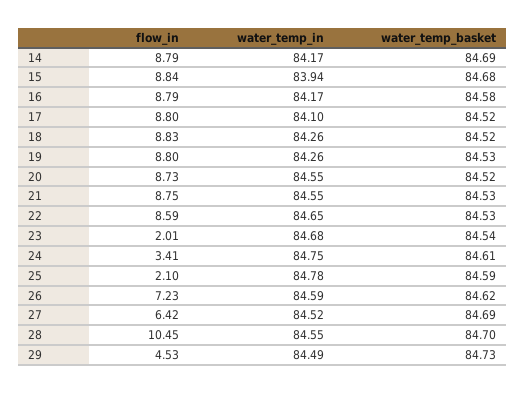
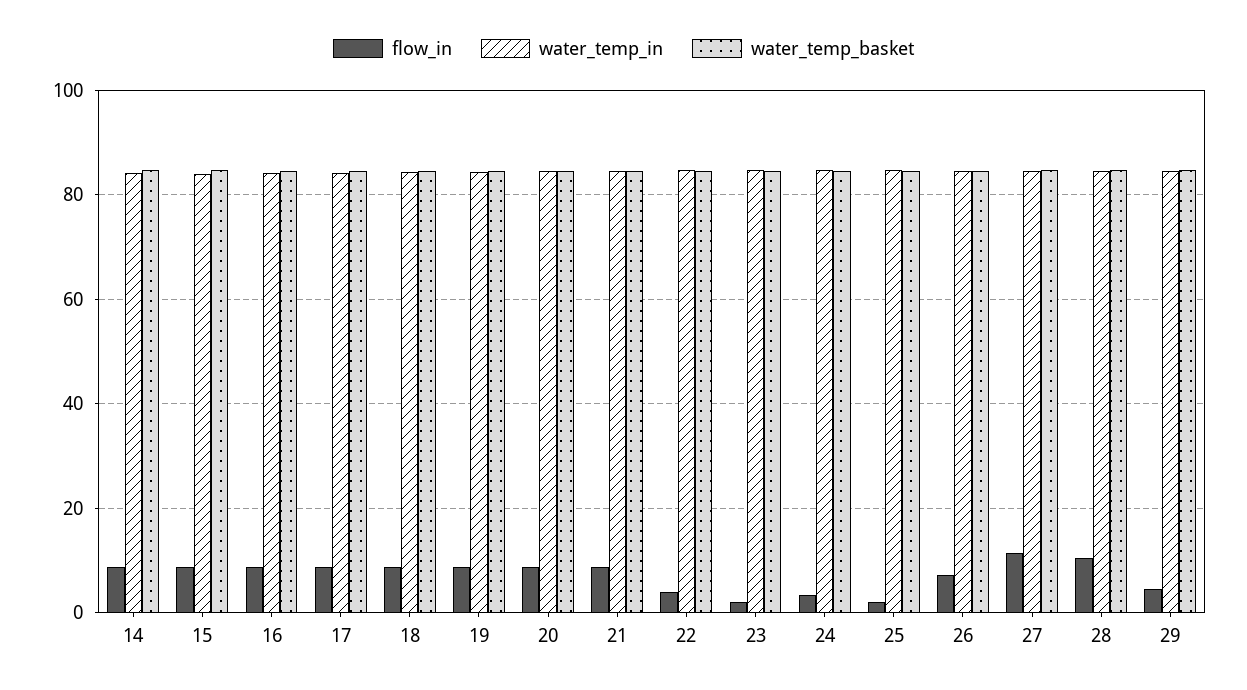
  {
    "flow_in": {
      "14": 8.79,
      "15": 8.84,
      "16": 8.79,
      "17": 8.8,
      "18": 8.83,
      "19": 8.8,
      "20": 8.73,
      "21": 8.75,
-     "22": 8.59,
+     "22": 4,
      "23": 2.01,
      "24": 3.41,
      "25": 2.1,
      "26": 7.23,
-     "27": 6.42,
+     "27": 12,
      "28": 10.45,
      "29": 4.53
    },
    "water_temp_in": {
      "14": 84.17,
      "15": 83.94,
      "16": 84.17,
      "17": 84.1,
      "18": 84.26,
      "19": 84.26,
      "20": 84.55,
      "21": 84.55,
      "22": 84.65,
      "23": 84.68,
      "24": 84.75,
      "25": 84.78,
      "26": 84.59,
      "27": 84.52,
      "28": 84.55,
      "29": 84.49
    },
    "water_temp_basket": {
      "14": 84.69,
      "15": 84.68,
      "16": 84.58,
      "17": 84.52,
      "18": 84.52,
      "19": 84.53,
      "20": 84.52,
      "21": 84.53,
      "22": 84.53,
      "23": 84.54,
      "24": 84.61,
      "25": 84.59,
      "26": 84.62,
      "27": 84.69,
      "28": 84.7,
      "29": 84.73
    }
  }

